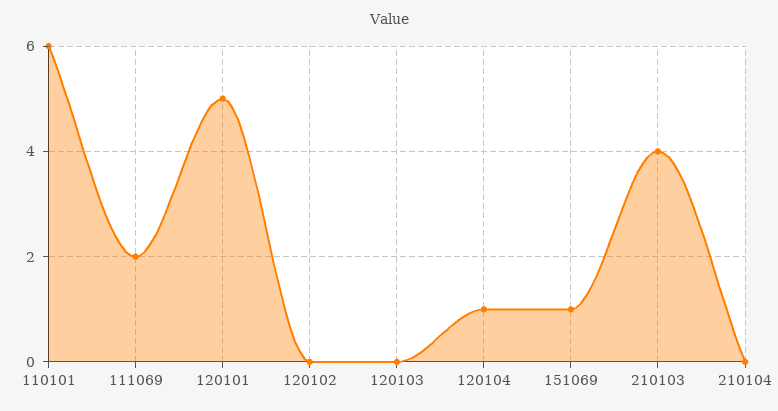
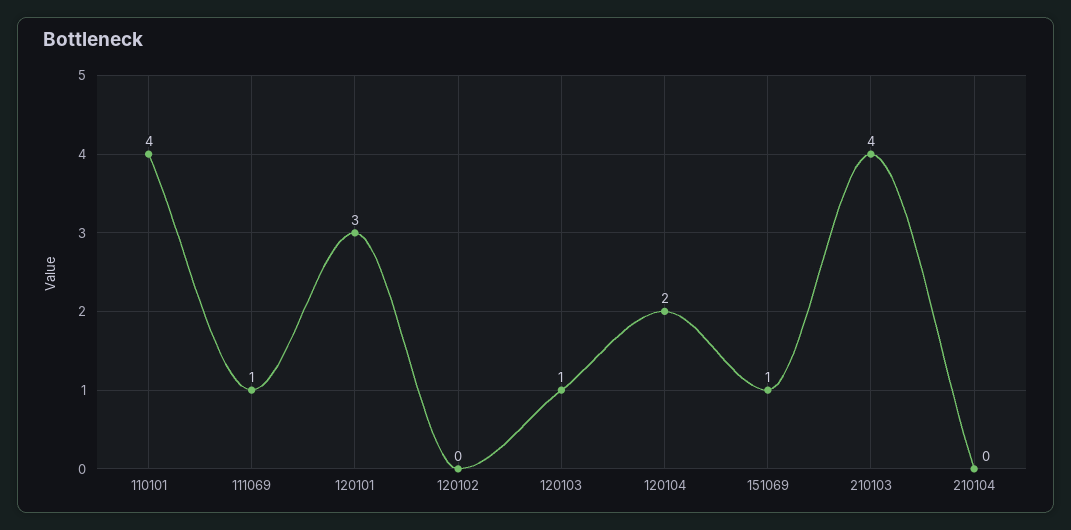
  {
-   "110101": 6,
+   "110101": 4,
-   "111069": 2,
+   "111069": 1,
-   "120101": 5,
+   "120101": 3,
    "120102": 0,
-   "120103": 0,
+   "120103": 1,
-   "120104": 1,
+   "120104": 2,
    "151069": 1,
    "210103": 4,
    "210104": 0
  }

